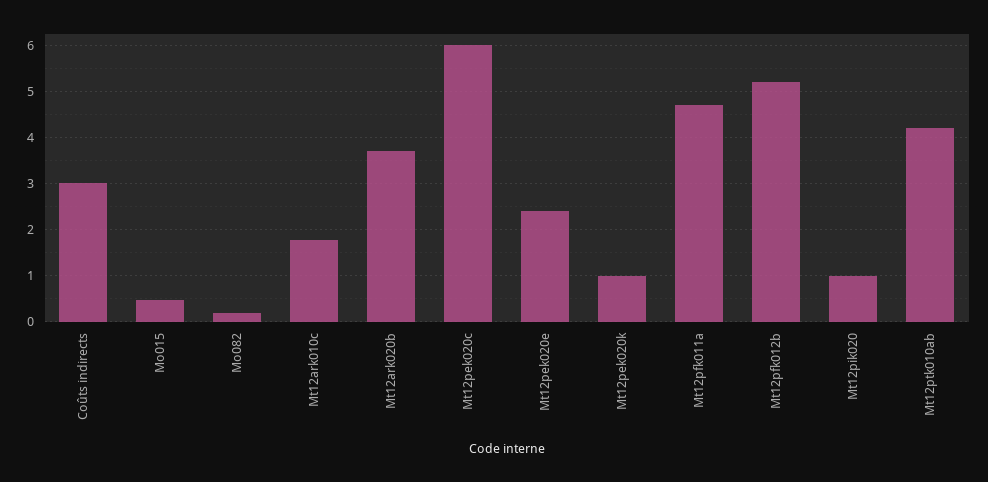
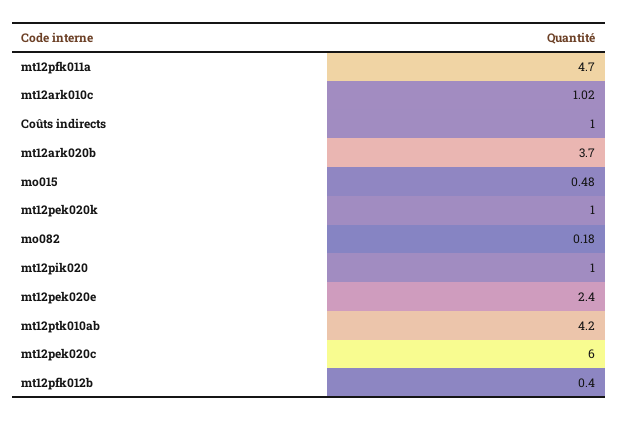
  {
-   "Coûts indirects": 3,
+   "Coûts indirects": 1,
    "Mo015": 0.48,
    "Mo082": 0.18,
-   "Mt12ark010c": 1.8,
+   "Mt12ark010c": 1.02,
    "Mt12ark020b": 3.7,
    "Mt12pek020c": 6,
    "Mt12pek020e": 2.4,
    "Mt12pek020k": 1,
    "Mt12pfk011a": 4.7,
-   "Mt12pfk012b": 5.2,
+   "Mt12pfk012b": 0.4,
    "Mt12pik020": 1,
    "Mt12ptk010ab": 4.2
  }

